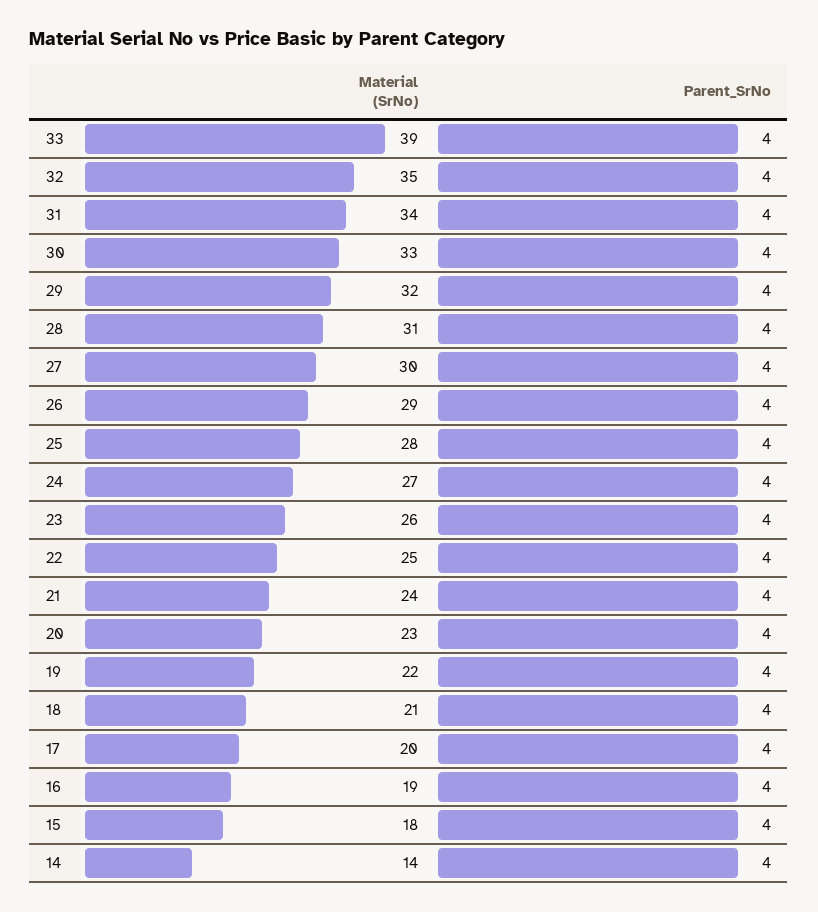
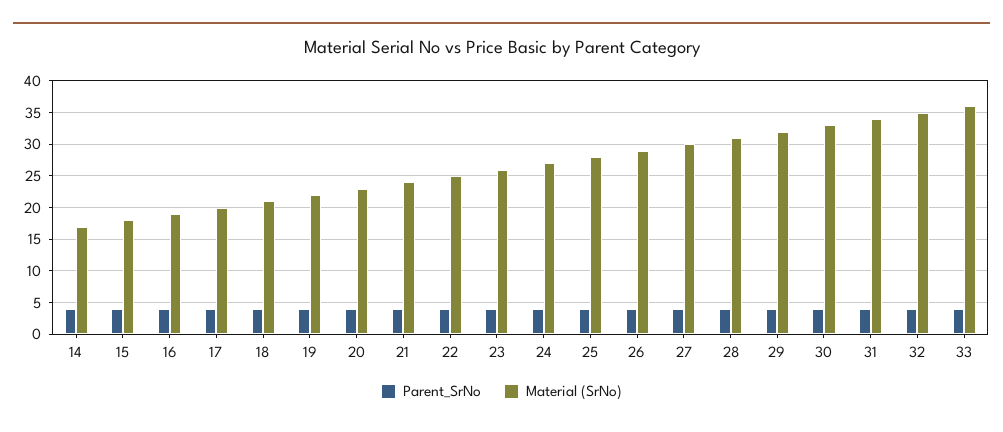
  {
    "Material (SrNo)": {
-     "33": 39,
+     "33": 36,
      "32": 35,
      "31": 34,
      "30": 33,
      "29": 32,
      "28": 31,
      "27": 30,
      "26": 29,
      "25": 28,
      "24": 27,
      "23": 26,
      "22": 25,
      "21": 24,
      "20": 23,
      "19": 22,
      "18": 21,
      "17": 20,
      "16": 19,
      "15": 18,
-     "14": 14
+     "14": 17
    },
    "Parent_SrNo": {
      "33": 4,
      "32": 4,
      "31": 4,
      "30": 4,
      "29": 4,
      "28": 4,
      "27": 4,
      "26": 4,
      "25": 4,
      "24": 4,
      "23": 4,
      "22": 4,
      "21": 4,
      "20": 4,
      "19": 4,
      "18": 4,
      "17": 4,
      "16": 4,
      "15": 4,
      "14": 4
    }
  }

